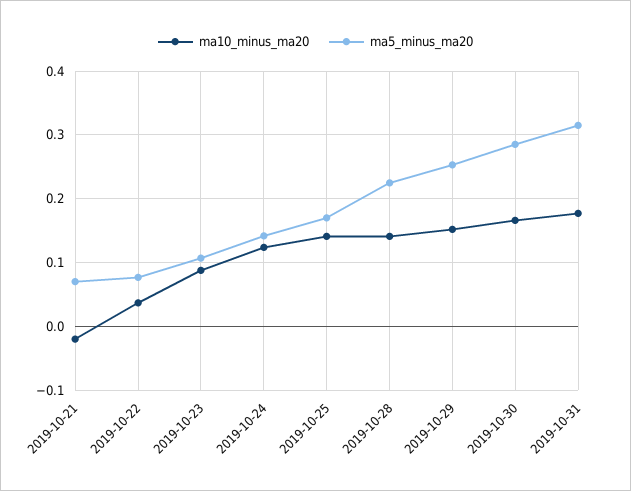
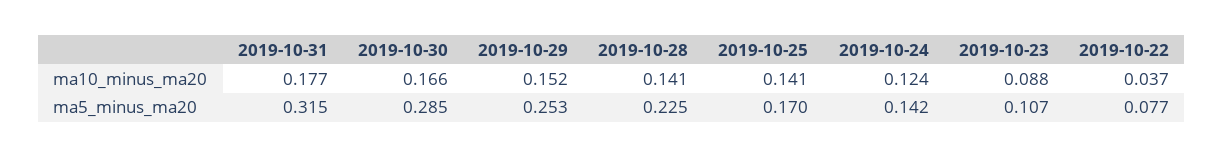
  {
    "ma10_minus_ma20": {
-     "2019-10-21": -0.02,
      "2019-10-22": 0.037,
      "2019-10-23": 0.088,
      "2019-10-24": 0.124,
      "2019-10-25": 0.141,
      "2019-10-28": 0.141,
      "2019-10-29": 0.152,
      "2019-10-30": 0.166,
      "2019-10-31": 0.177
    },
    "ma5_minus_ma20": {
-     "2019-10-21": 0.07,
      "2019-10-22": 0.077,
      "2019-10-23": 0.107,
      "2019-10-24": 0.142,
      "2019-10-25": 0.17,
      "2019-10-28": 0.225,
      "2019-10-29": 0.253,
      "2019-10-30": 0.285,
      "2019-10-31": 0.315
    }
  }

